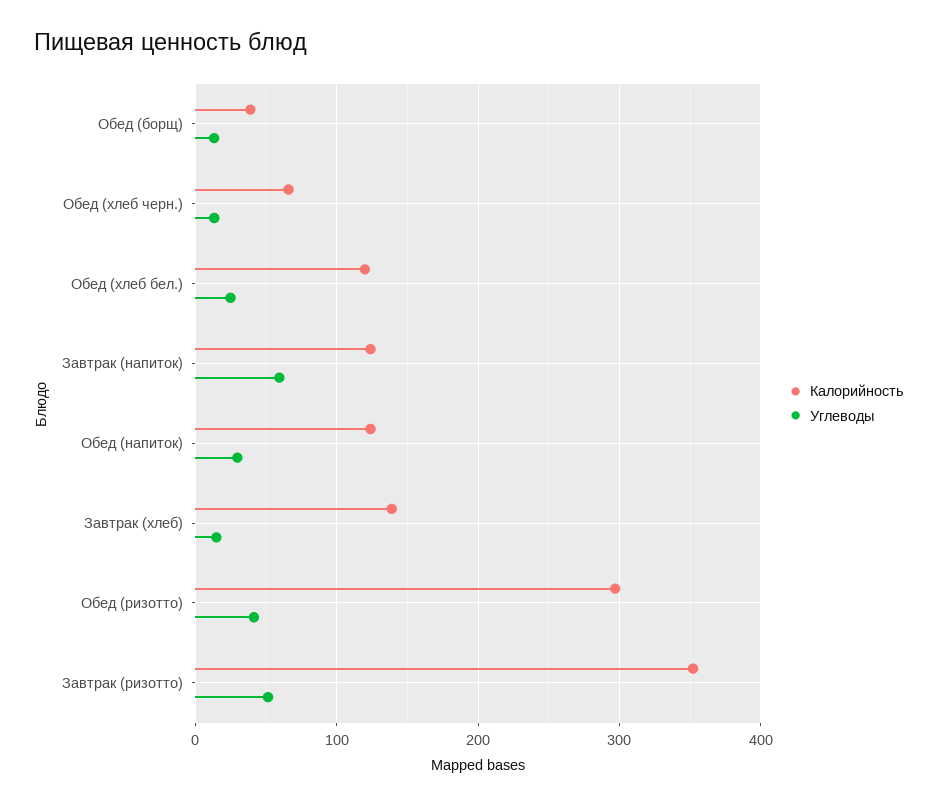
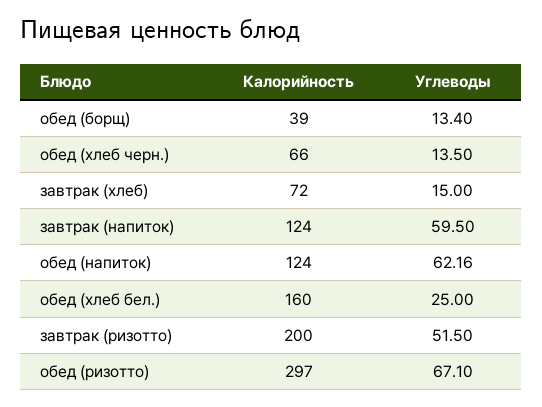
  {
    "Калорийность": {
      "Обед (борщ)": 39,
      "Обед (хлеб черн.)": 66,
-     "Обед (хлеб бел.)": 120,
+     "Обед (хлеб бел.)": 160,
      "Завтрак (напиток)": 124,
      "Обед (напиток)": 124,
-     "Завтрак (хлеб)": 140,
+     "Завтрак (хлеб)": 72,
      "Обед (ризотто)": 297,
-     "Завтрак (ризотто)": 350
+     "Завтрак (ризотто)": 200
    },
    "Углеводы": {
      "Обед (борщ)": 13.4,
      "Обед (хлеб черн.)": 13.5,
      "Обед (хлеб бел.)": 25,
      "Завтрак (напиток)": 59.5,
-     "Обед (напиток)": 30,
+     "Обед (напиток)": 62.16,
      "Завтрак (хлеб)": 15,
-     "Обед (ризотто)": 40,
+     "Обед (ризотто)": 67.1,
      "Завтрак (ризотто)": 51.5
    }
  }

